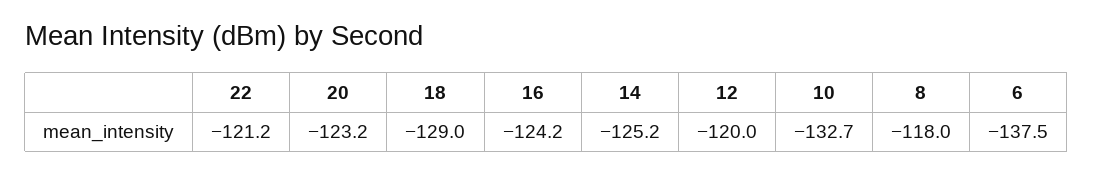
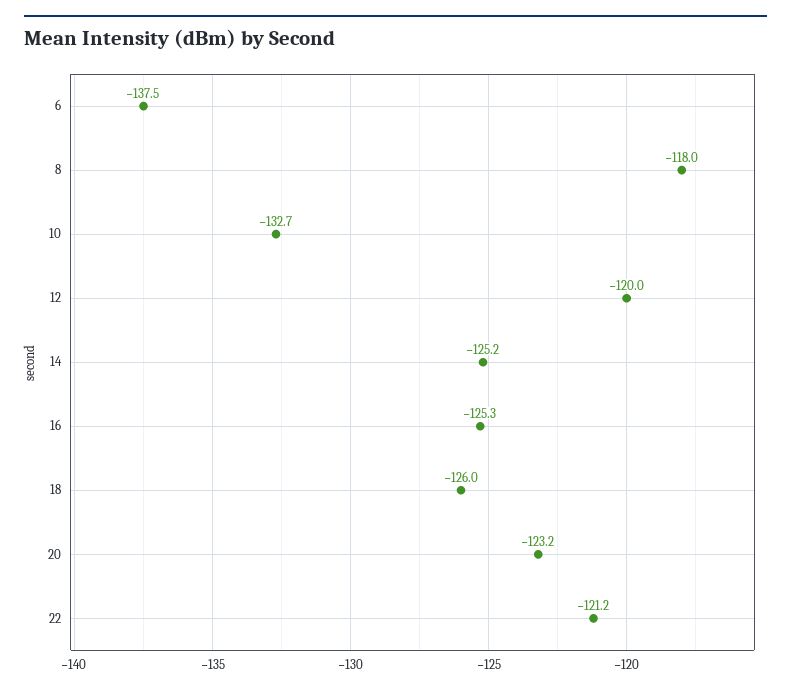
  {
    "22": -121.2,
    "20": -123.2,
-   "18": -129,
+   "18": -126,
-   "16": -124.2,
+   "16": -125.3,
    "14": -125.2,
    "12": -120,
    "10": -132.7,
    "8": -118,
    "6": -137.5
  }

